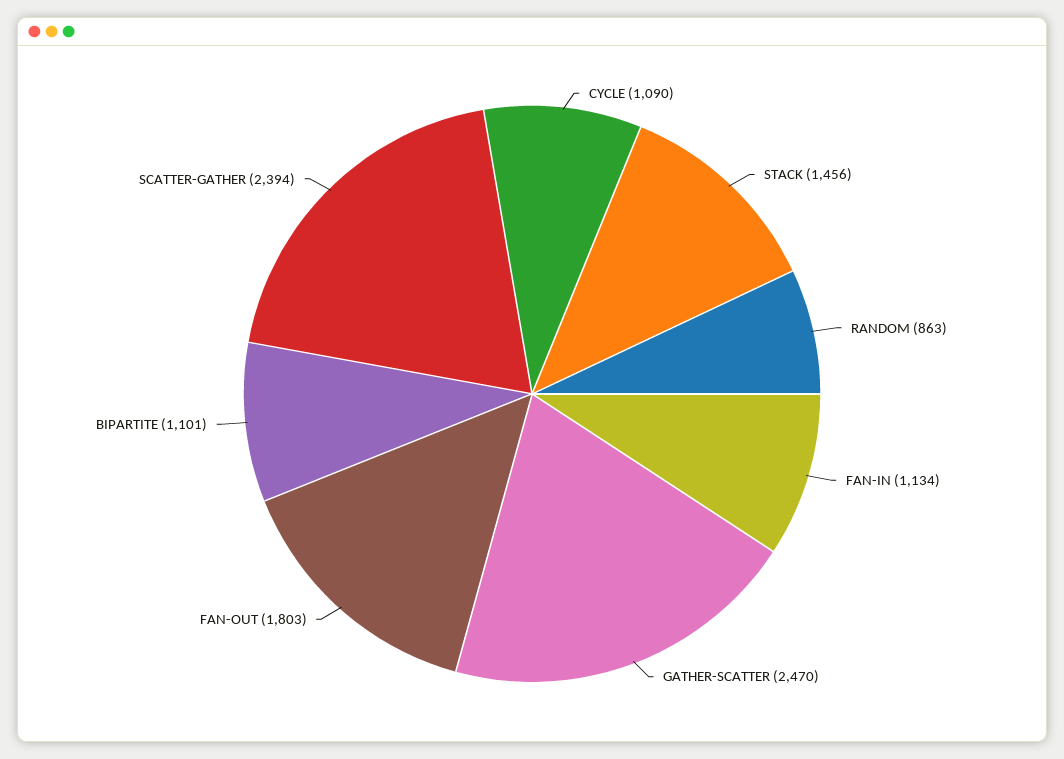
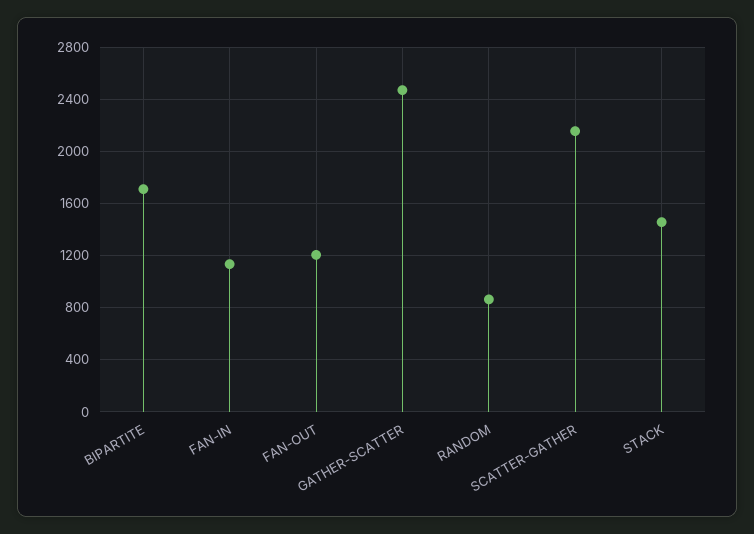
  {
-   "CYCLE": 1090,
    "STACK": 1456,
    "RANDOM": 863,
    "FAN-IN": 1134,
    "GATHER-SCATTER": 2470,
-   "FAN-OUT": 1803,
+   "FAN-OUT": 1200,
-   "BIPARTITE": 1101,
+   "BIPARTITE": 1700,
-   "SCATTER-GATHER": 2394
+   "SCATTER-GATHER": 2150
  }

